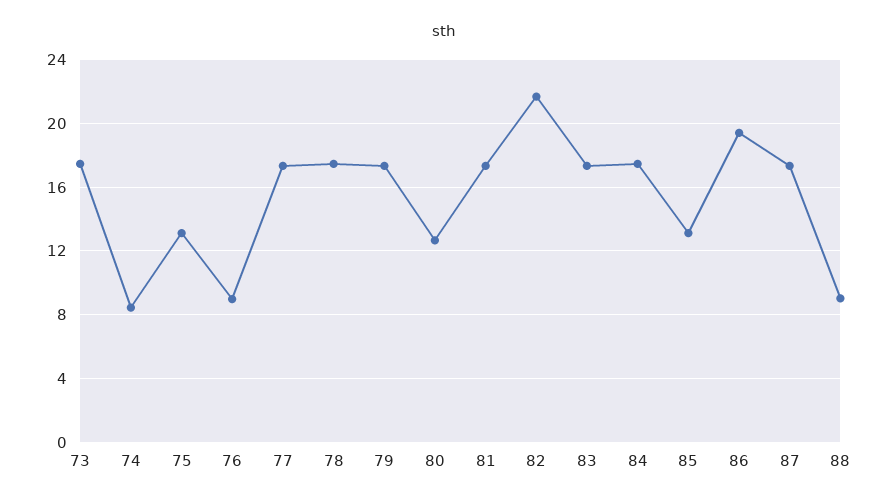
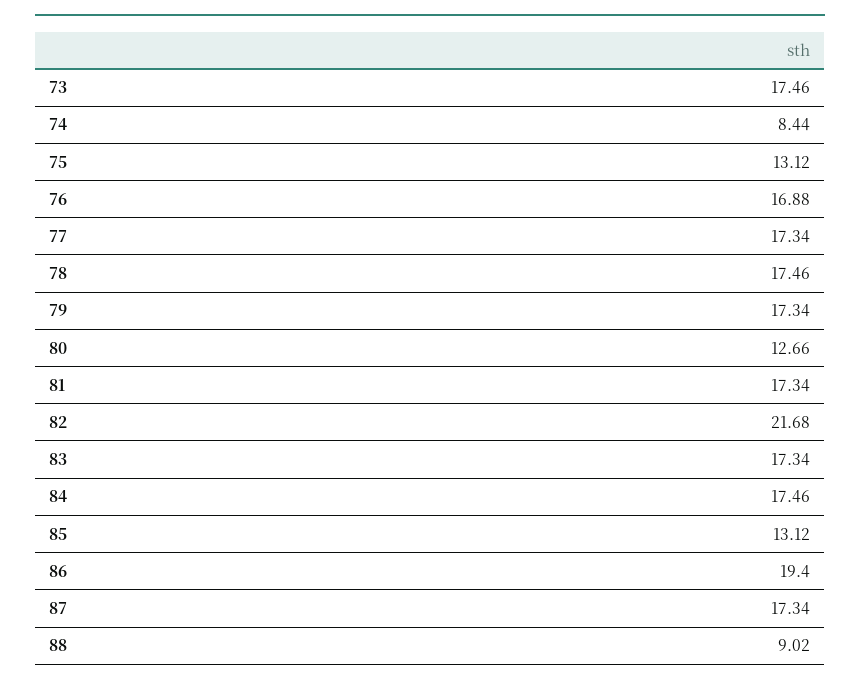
  {
    "73": 17.46,
    "74": 8.44,
    "75": 13.12,
-   "76": 9,
+   "76": 16.88,
    "77": 17.34,
    "78": 17.46,
    "79": 17.34,
    "80": 12.66,
    "81": 17.34,
    "82": 21.68,
    "83": 17.34,
    "84": 17.46,
    "85": 13.12,
    "86": 19.4,
    "87": 17.34,
    "88": 9.02
  }

